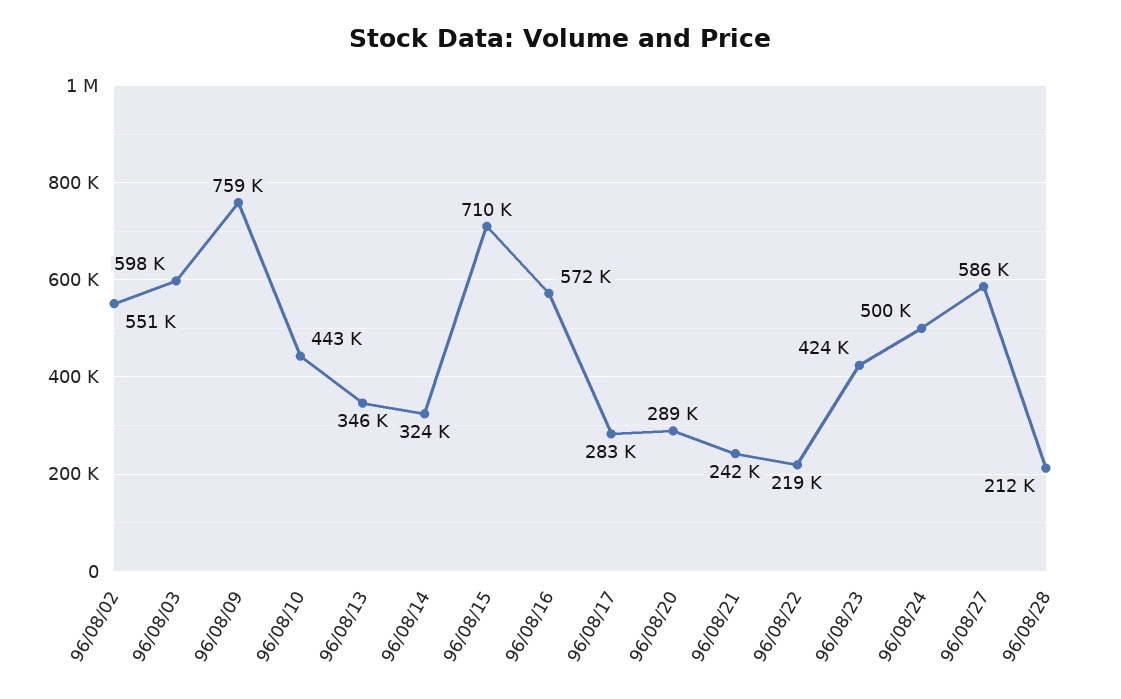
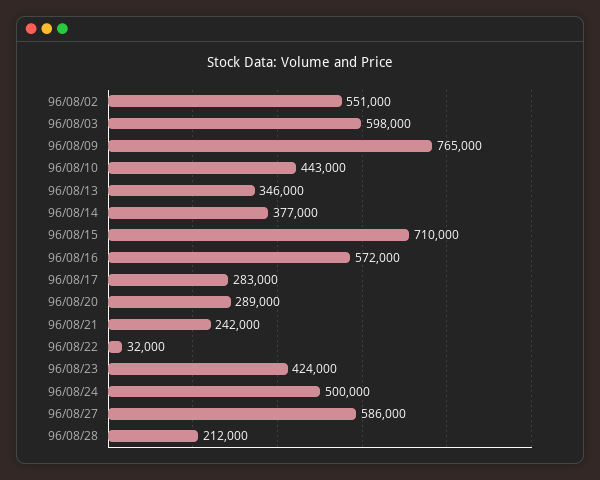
  {
    "96/08/02": 551000,
    "96/08/03": 598000,
-   "96/08/09": 759000,
+   "96/08/09": 765000,
    "96/08/10": 443000,
    "96/08/13": 346000,
-   "96/08/14": 324000,
+   "96/08/14": 377000,
    "96/08/15": 710000,
    "96/08/16": 572000,
    "96/08/17": 283000,
    "96/08/20": 289000,
    "96/08/21": 242000,
-   "96/08/22": 219000,
+   "96/08/22": 32000,
    "96/08/23": 424000,
    "96/08/24": 500000,
    "96/08/27": 586000,
    "96/08/28": 212000
  }

